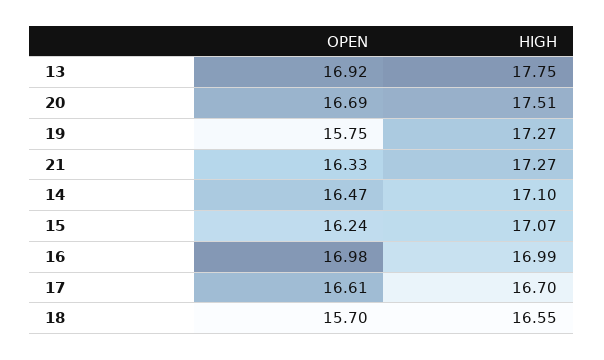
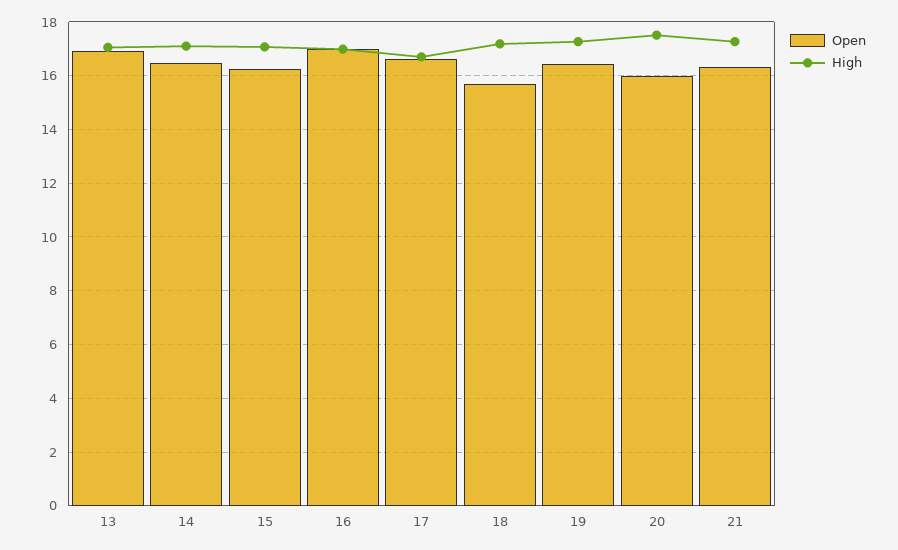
  {
    "OPEN": {
      "13": 16.92,
-     "20": 16.69,
+     "20": 16,
-     "19": 15.75,
+     "19": 16.5,
      "21": 16.33,
      "14": 16.47,
      "15": 16.24,
      "16": 16.98,
      "17": 16.61,
      "18": 15.7
    },
    "HIGH": {
-     "13": 17.75,
+     "13": 17,
      "20": 17.51,
      "19": 17.27,
      "21": 17.27,
      "14": 17.1,
      "15": 17.07,
      "16": 16.99,
      "17": 16.7,
-     "18": 16.55
+     "18": 17.25
    }
  }

